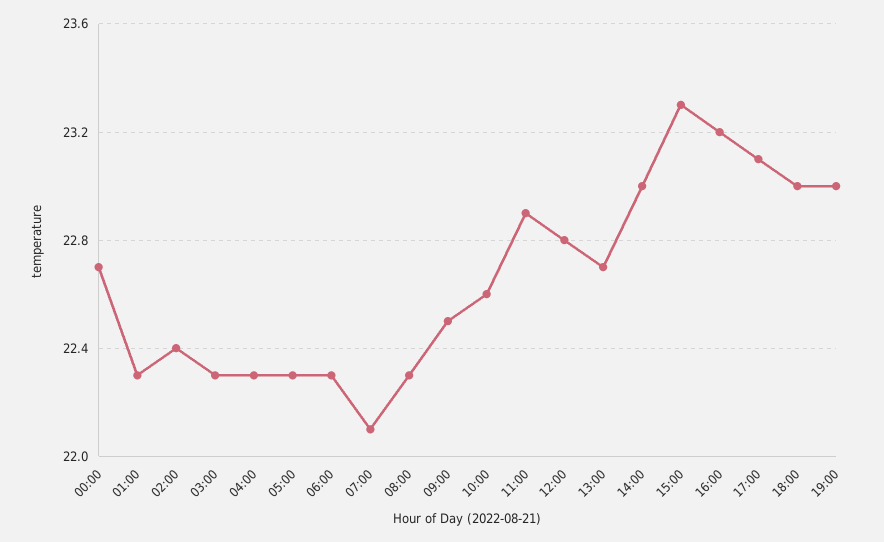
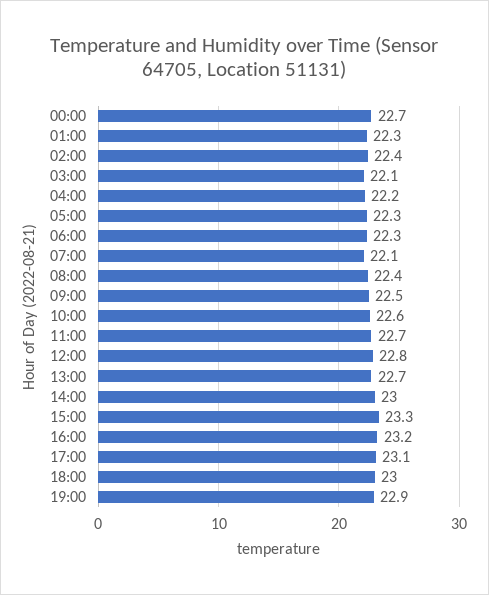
  {
    "00:00": 22.7,
    "01:00": 22.3,
    "02:00": 22.4,
-   "03:00": 22.3,
+   "03:00": 22.1,
-   "04:00": 22.3,
+   "04:00": 22.2,
    "05:00": 22.3,
    "06:00": 22.3,
    "07:00": 22.1,
-   "08:00": 22.3,
+   "08:00": 22.4,
    "09:00": 22.5,
    "10:00": 22.6,
-   "11:00": 22.9,
+   "11:00": 22.7,
    "12:00": 22.8,
    "13:00": 22.7,
    "14:00": 23,
    "15:00": 23.3,
    "16:00": 23.2,
    "17:00": 23.1,
    "18:00": 23,
-   "19:00": 23
+   "19:00": 22.9
  }

